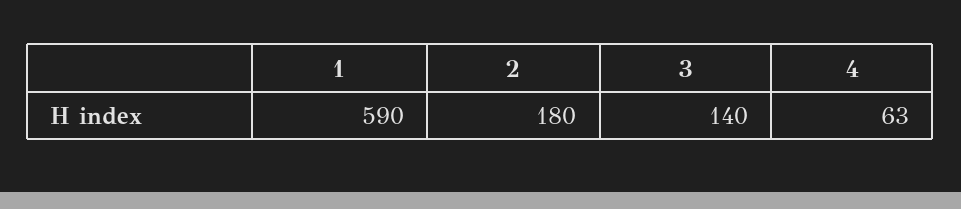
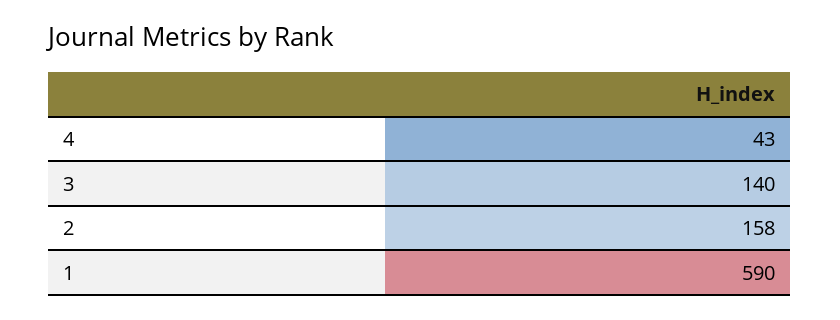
  {
    "1": 590,
-   "2": 180,
+   "2": 158,
    "3": 140,
-   "4": 63
+   "4": 43
  }

